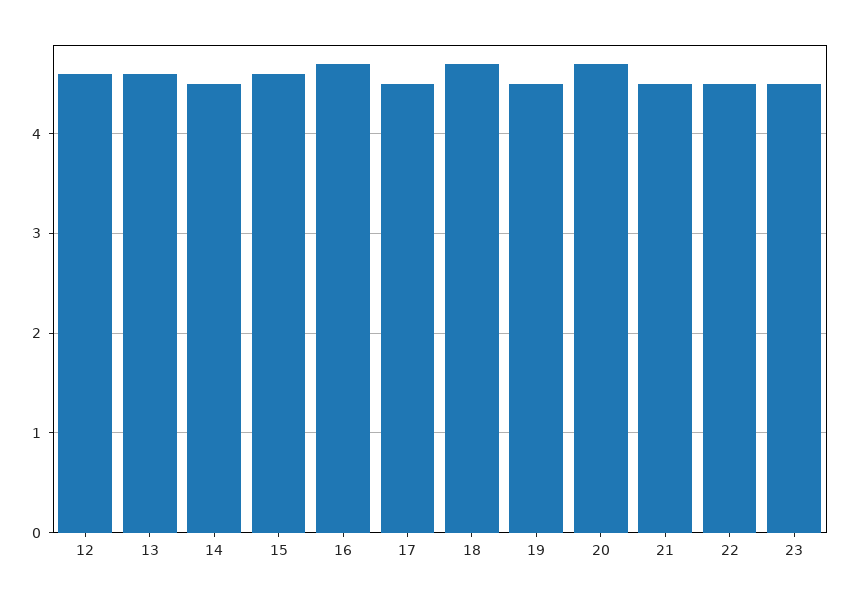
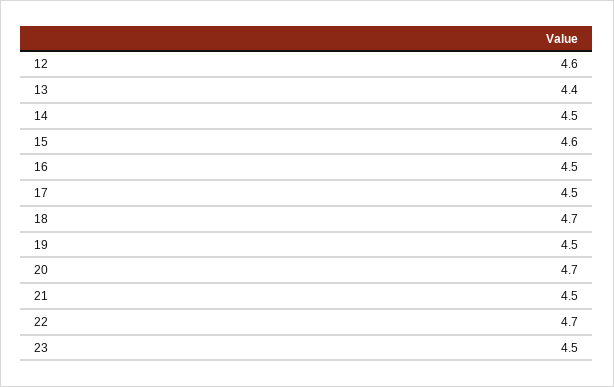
  {
    "12": 4.6,
-   "13": 4.6,
+   "13": 4.4,
    "14": 4.5,
    "15": 4.6,
-   "16": 4.7,
+   "16": 4.5,
    "17": 4.5,
    "18": 4.7,
    "19": 4.5,
    "20": 4.7,
    "21": 4.5,
-   "22": 4.5,
+   "22": 4.7,
    "23": 4.5
  }

